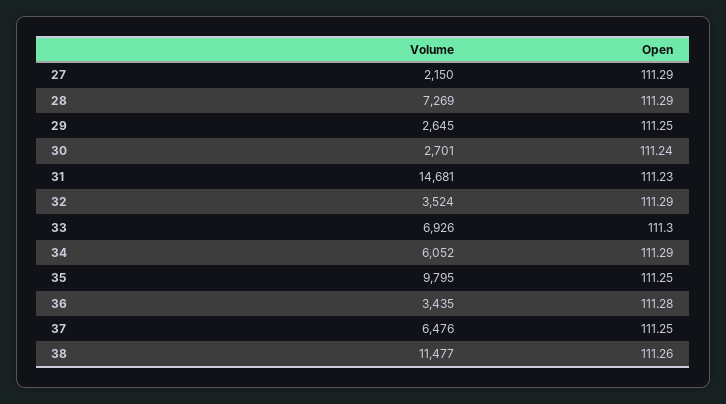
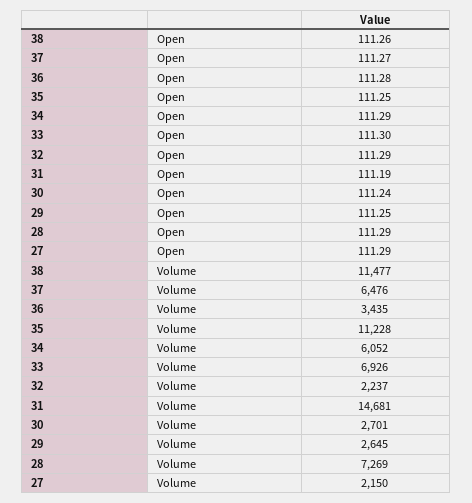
  {
    "Volume": {
      "27": 2150,
      "28": 7269,
      "29": 2645,
      "30": 2701,
      "31": 14681,
-     "32": 3524,
+     "32": 2237,
      "33": 6926,
      "34": 6052,
-     "35": 9795,
+     "35": 11228,
      "36": 3435,
      "37": 6476,
      "38": 11477
    },
    "Open": {
      "27": 111.29,
      "28": 111.29,
      "29": 111.25,
      "30": 111.24,
-     "31": 111.23,
+     "31": 111.19,
      "32": 111.29,
      "33": 111.3,
      "34": 111.29,
      "35": 111.25,
      "36": 111.28,
-     "37": 111.25,
+     "37": 111.27,
      "38": 111.26
    }
  }

